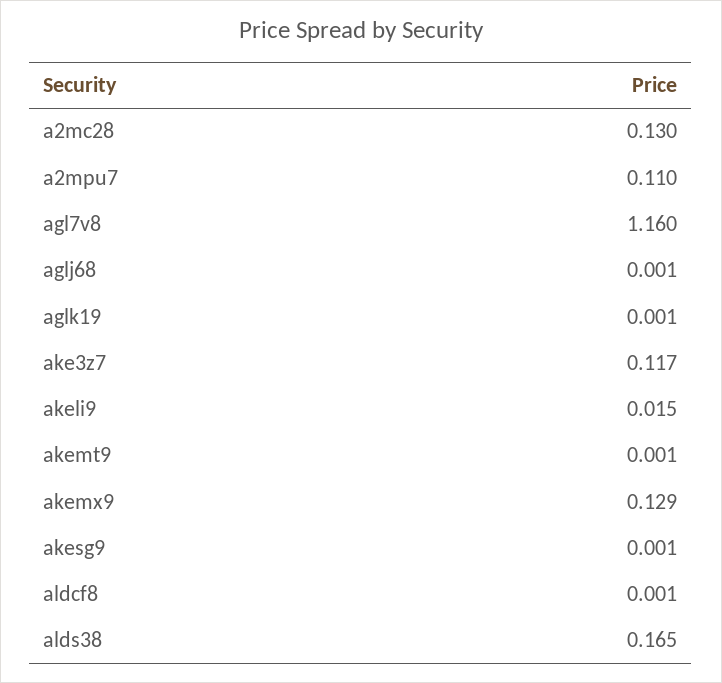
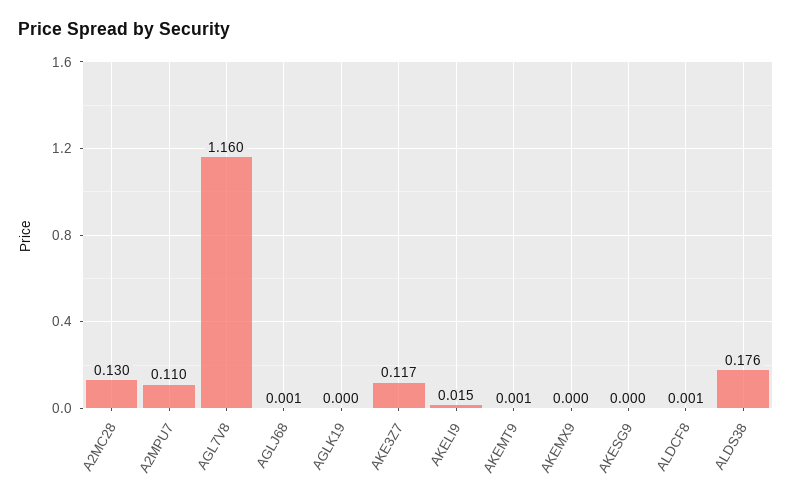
  {
    "a2mc28": 0.13,
    "a2mpu7": 0.11,
    "agl7v8": 1.16,
    "aglj68": 0.001,
-   "aglk19": 0.001,
+   "aglk19": 0,
    "ake3z7": 0.117,
    "akeli9": 0.015,
    "akemt9": 0.001,
-   "akemx9": 0.129,
+   "akemx9": 0,
-   "akesg9": 0.001,
+   "akesg9": 0,
    "aldcf8": 0.001,
-   "alds38": 0.165
+   "alds38": 0.176
  }

